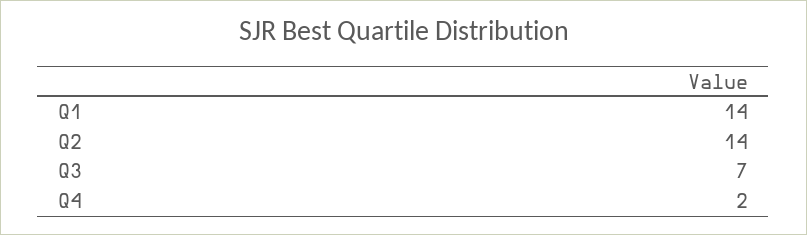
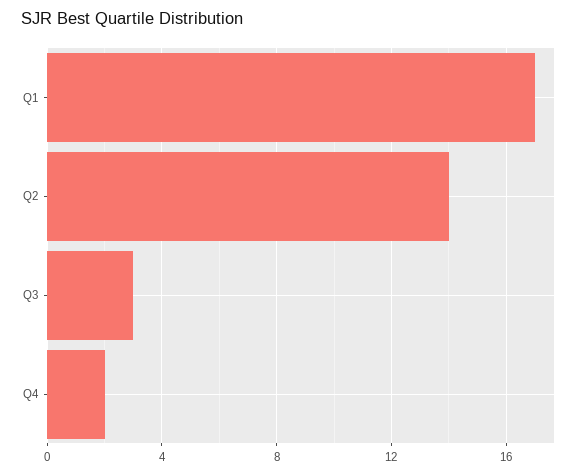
  {
-   "Q1": 14,
+   "Q1": 17,
    "Q2": 14,
-   "Q3": 7,
+   "Q3": 3,
    "Q4": 2
  }

